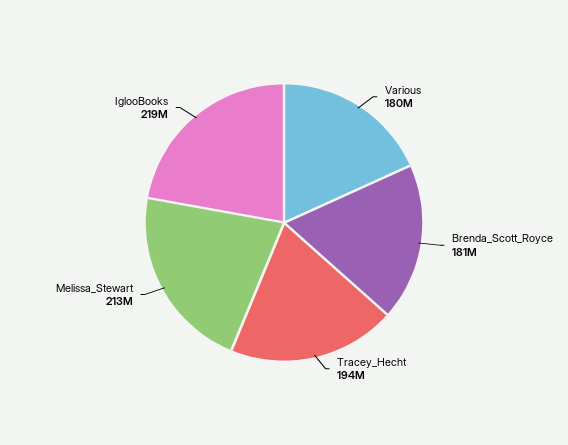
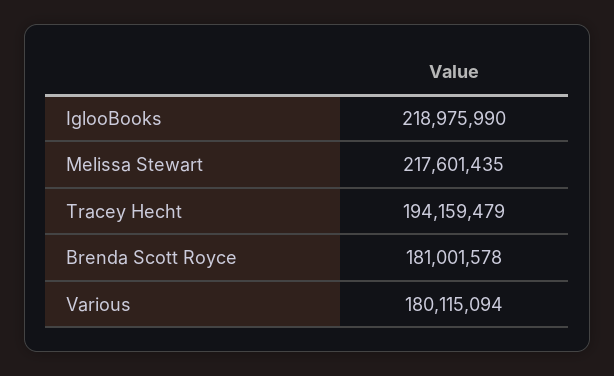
  {
    "Various": 180115094,
    "Brenda_Scott_Royce": 181001578,
    "Tracey_Hecht": 194159479,
-   "Melissa_Stewart": 213000000,
+   "Melissa_Stewart": 217601435,
    "IglooBooks": 218975990
  }

